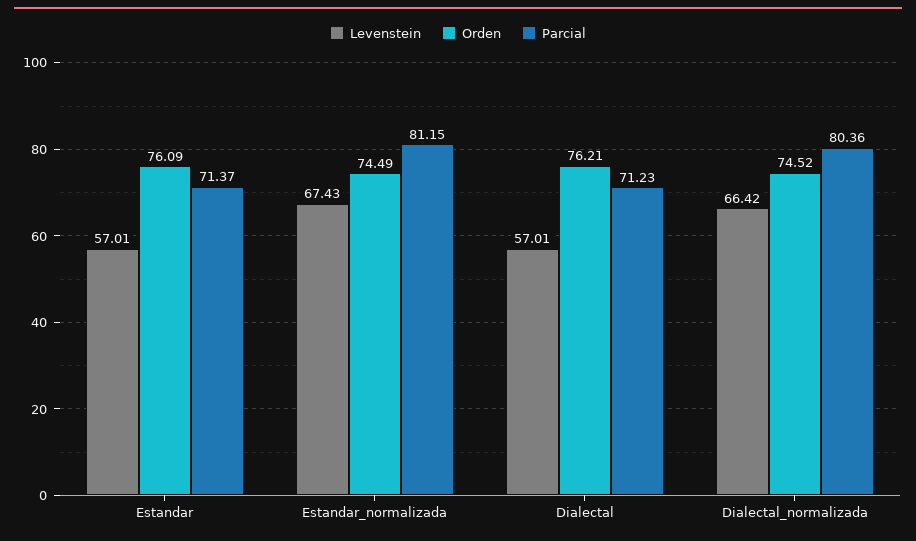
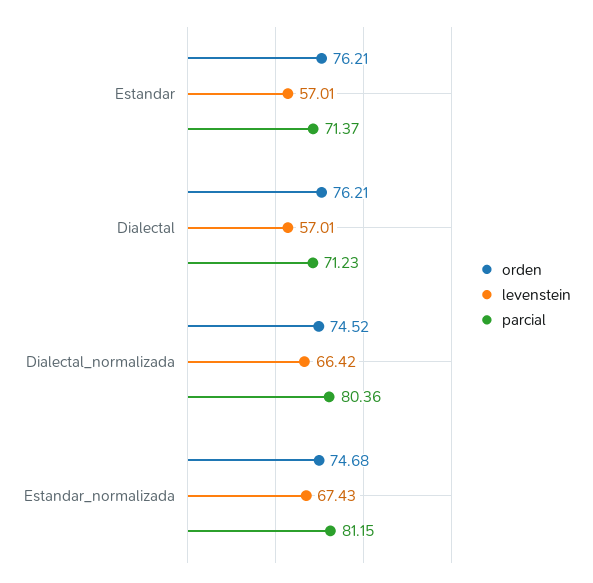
  {
    "Levenstein": {
      "Estandar": 57.01,
      "Estandar_normalizada": 67.43,
      "Dialectal": 57.01,
      "Dialectal_normalizada": 66.42
    },
    "Orden": {
-     "Estandar": 76.09,
+     "Estandar": 76.21,
-     "Estandar_normalizada": 74.49,
+     "Estandar_normalizada": 74.68,
      "Dialectal": 76.21,
      "Dialectal_normalizada": 74.52
    },
    "Parcial": {
      "Estandar": 71.37,
      "Estandar_normalizada": 81.15,
      "Dialectal": 71.23,
      "Dialectal_normalizada": 80.36
    }
  }

